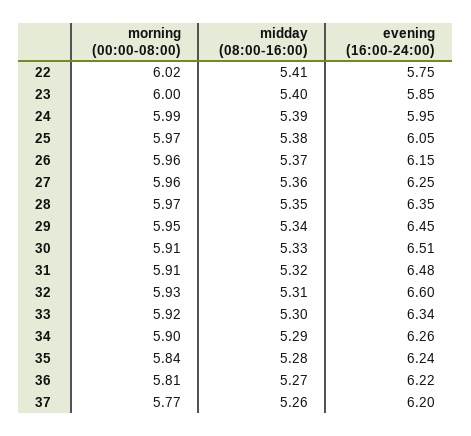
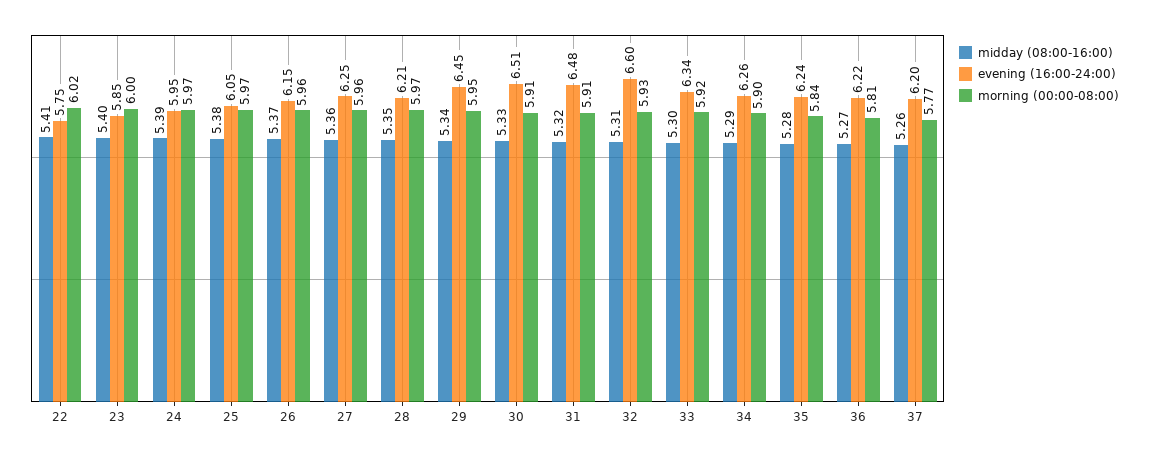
  {
    "morning (00:00-08:00)": {
      "22": 6.02,
      "23": 6,
-     "24": 5.99,
+     "24": 5.97,
      "25": 5.97,
      "26": 5.96,
      "27": 5.96,
      "28": 5.97,
      "29": 5.95,
      "30": 5.91,
      "31": 5.91,
      "32": 5.93,
      "33": 5.92,
      "34": 5.9,
      "35": 5.84,
      "36": 5.81,
      "37": 5.77
    },
    "midday (08:00-16:00)": {
      "22": 5.41,
      "23": 5.4,
      "24": 5.39,
      "25": 5.38,
      "26": 5.37,
      "27": 5.36,
      "28": 5.35,
      "29": 5.34,
      "30": 5.33,
      "31": 5.32,
      "32": 5.31,
      "33": 5.3,
      "34": 5.29,
      "35": 5.28,
      "36": 5.27,
      "37": 5.26
    },
    "evening (16:00-24:00)": {
      "22": 5.75,
      "23": 5.85,
      "24": 5.95,
      "25": 6.05,
      "26": 6.15,
      "27": 6.25,
-     "28": 6.35,
+     "28": 6.21,
      "29": 6.45,
      "30": 6.51,
      "31": 6.48,
      "32": 6.6,
      "33": 6.34,
      "34": 6.26,
      "35": 6.24,
      "36": 6.22,
      "37": 6.2
    }
  }

